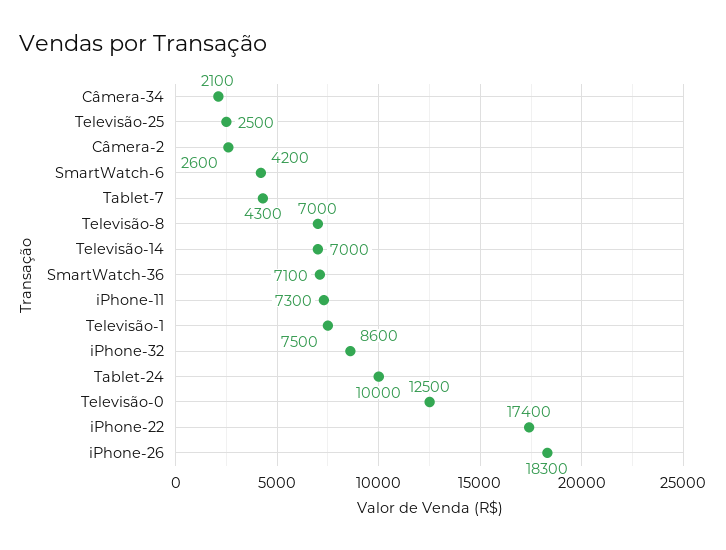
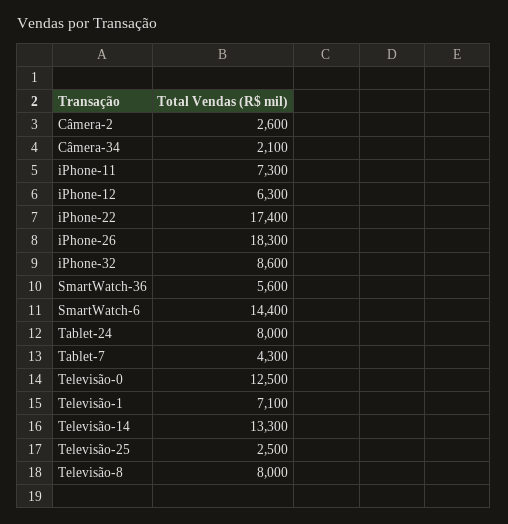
  {
    "Câmera-34": 2100,
    "Televisão-25": 2500,
    "Câmera-2": 2600,
-   "SmartWatch-6": 4200,
+   "SmartWatch-6": 14400,
    "Tablet-7": 4300,
-   "Televisão-8": 7000,
+   "Televisão-8": 8000,
-   "Televisão-14": 7000,
+   "Televisão-14": 13300,
-   "SmartWatch-36": 7100,
+   "SmartWatch-36": 5600,
    "iPhone-11": 7300,
-   "Televisão-1": 7500,
+   "Televisão-1": 7100,
    "iPhone-32": 8600,
-   "Tablet-24": 10000,
+   "Tablet-24": 8000,
    "Televisão-0": 12500,
    "iPhone-22": 17400,
-   "iPhone-26": 18300
+   "iPhone-26": 18300,
+   "iPhone-12": 6300
  }

